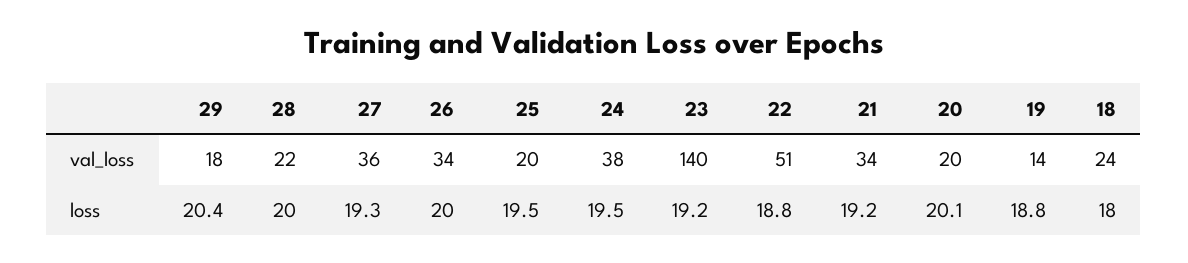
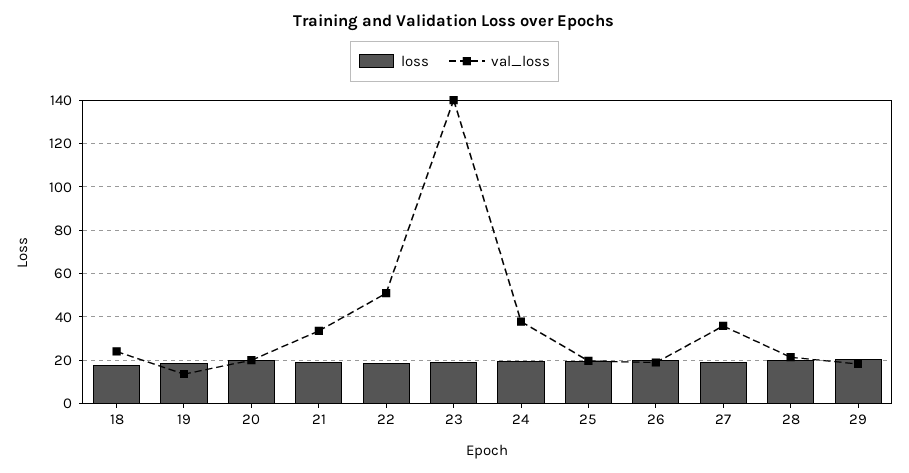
  {
    "val_loss": {
      "29": 18,
      "28": 22,
      "27": 36,
-     "26": 34,
+     "26": 20,
      "25": 20,
      "24": 38,
      "23": 140,
      "22": 51,
      "21": 34,
      "20": 20,
      "19": 14,
      "18": 24
    },
    "loss": {
      "29": 20.4,
      "28": 20,
      "27": 19.3,
      "26": 20,
      "25": 19.5,
      "24": 19.5,
      "23": 19.2,
      "22": 18.8,
      "21": 19.2,
      "20": 20.1,
      "19": 18.8,
      "18": 18
    }
  }

